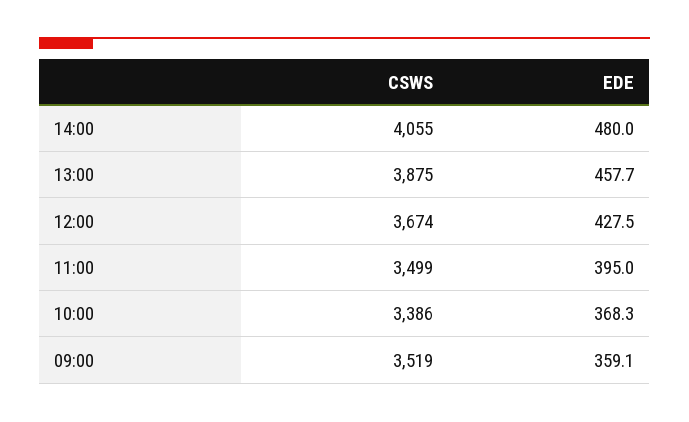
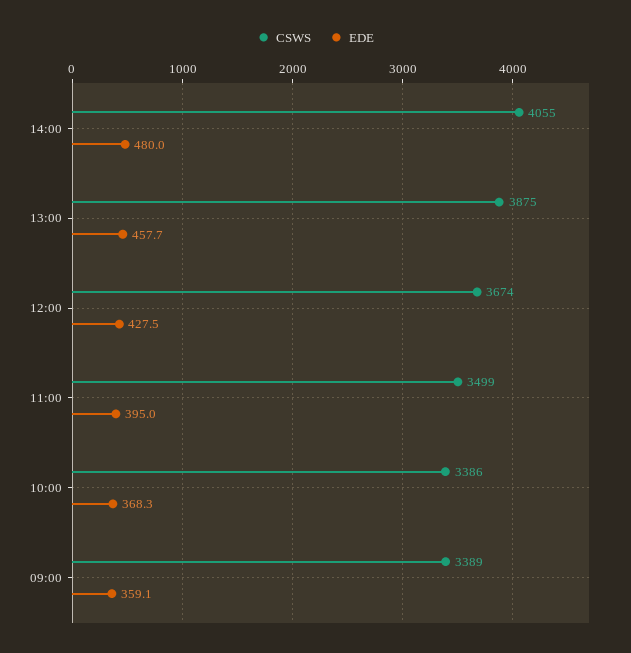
  {
    "CSWS": {
      "14:00": 4055,
      "13:00": 3875,
      "12:00": 3674,
      "11:00": 3499,
      "10:00": 3386,
-     "09:00": 3519
+     "09:00": 3389
    },
    "EDE": {
      "14:00": 480,
      "13:00": 457.7,
      "12:00": 427.5,
      "11:00": 395,
      "10:00": 368.3,
      "09:00": 359.1
    }
  }

